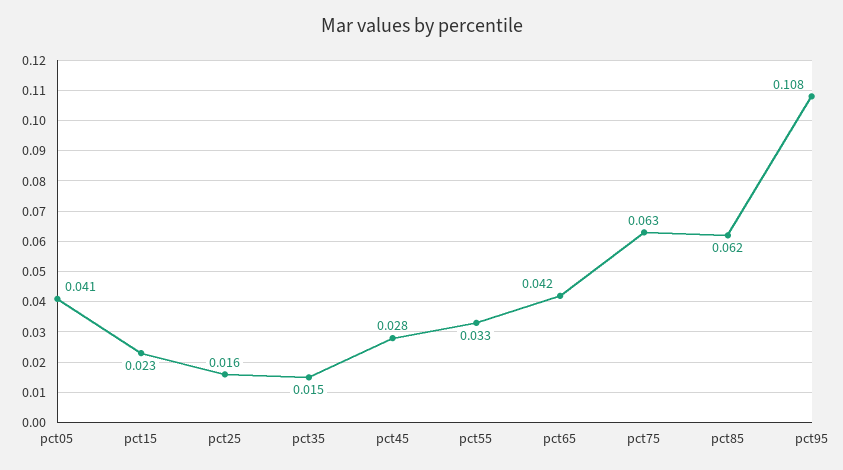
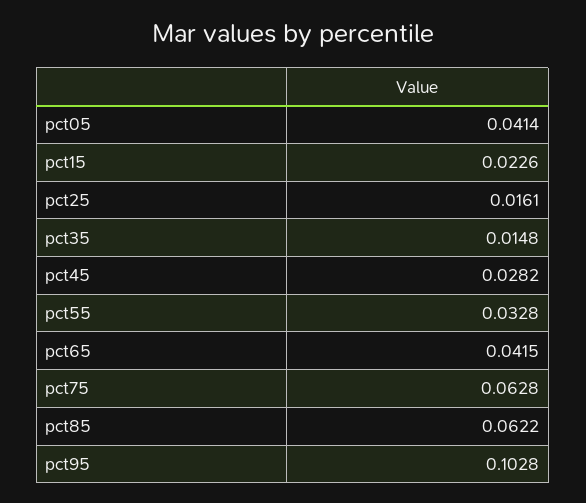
  {
    "pct05": 0.0414,
    "pct15": 0.0226,
    "pct25": 0.0161,
    "pct35": 0.0148,
    "pct45": 0.0282,
    "pct55": 0.0328,
    "pct65": 0.0415,
    "pct75": 0.0628,
    "pct85": 0.0622,
-   "pct95": 0.108
+   "pct95": 0.1028
  }

